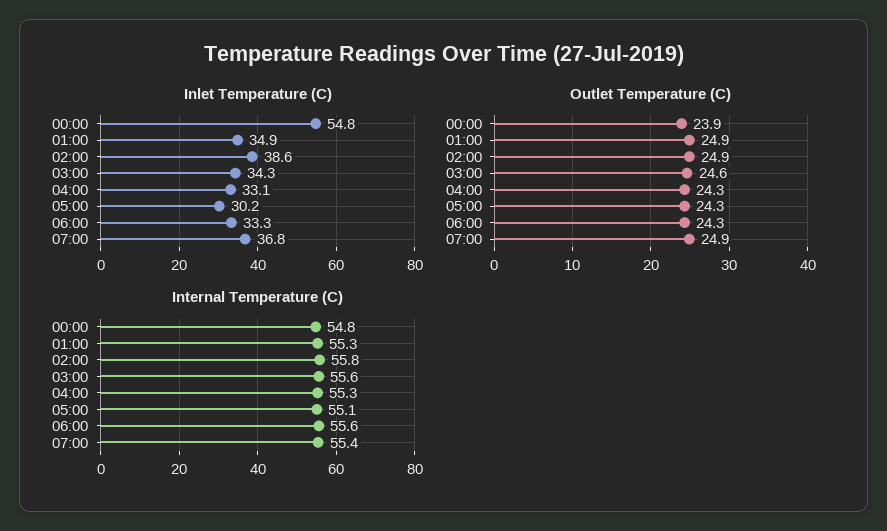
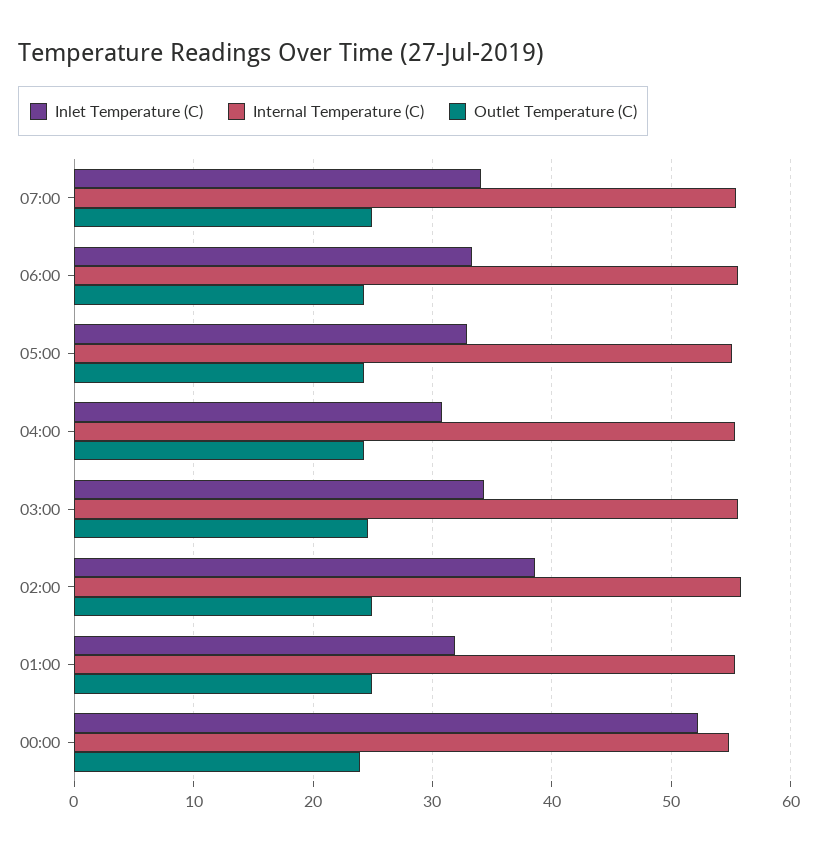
  {
    "Inlet Temperature (C)": {
-     "00:00": 54.8,
+     "00:00": 52,
-     "01:00": 34.9,
+     "01:00": 32,
      "02:00": 38.6,
      "03:00": 34.3,
-     "04:00": 33.1,
+     "04:00": 31,
-     "05:00": 30.2,
+     "05:00": 33,
      "06:00": 33.3,
-     "07:00": 36.8
+     "07:00": 34
    },
    "Outlet Temperature (C)": {
      "00:00": 23.9,
      "01:00": 24.9,
      "02:00": 24.9,
      "03:00": 24.6,
      "04:00": 24.3,
      "05:00": 24.3,
      "06:00": 24.3,
      "07:00": 24.9
    },
    "Internal Temperature (C)": {
      "00:00": 54.8,
      "01:00": 55.3,
      "02:00": 55.8,
      "03:00": 55.6,
      "04:00": 55.3,
      "05:00": 55.1,
      "06:00": 55.6,
      "07:00": 55.4
    }
  }

